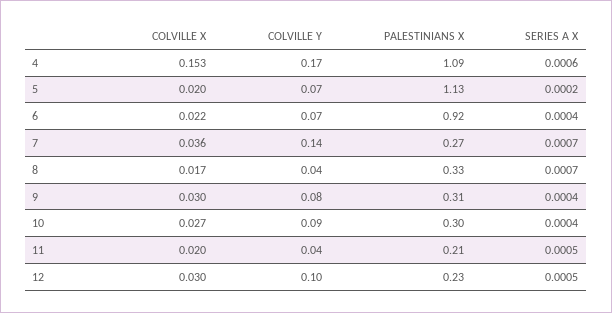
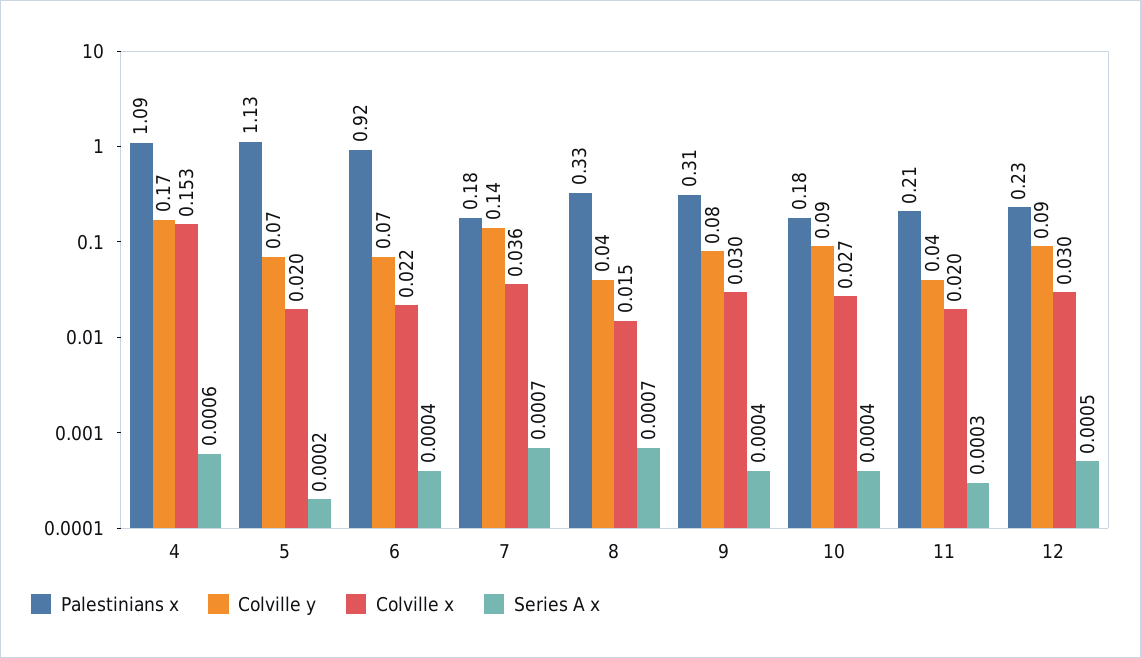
  {
    "COLVILLE X": {
      "4": 0.153,
      "5": 0.02,
      "6": 0.022,
      "7": 0.036,
-     "8": 0.017,
+     "8": 0.015,
      "9": 0.03,
      "10": 0.027,
      "11": 0.02,
      "12": 0.03
    },
    "COLVILLE Y": {
      "4": 0.17,
      "5": 0.07,
      "6": 0.07,
      "7": 0.14,
      "8": 0.04,
      "9": 0.08,
      "10": 0.09,
      "11": 0.04,
-     "12": 0.1
+     "12": 0.09
    },
    "PALESTINIANS X": {
      "4": 1.09,
      "5": 1.13,
      "6": 0.92,
-     "7": 0.27,
+     "7": 0.18,
      "8": 0.33,
      "9": 0.31,
-     "10": 0.3,
+     "10": 0.18,
      "11": 0.21,
      "12": 0.23
    },
    "SERIES A X": {
      "4": 0.0006,
      "5": 0.0002,
      "6": 0.0004,
      "7": 0.0007,
      "8": 0.0007,
      "9": 0.0004,
      "10": 0.0004,
-     "11": 0.0005,
+     "11": 0.0003,
      "12": 0.0005
    }
  }

